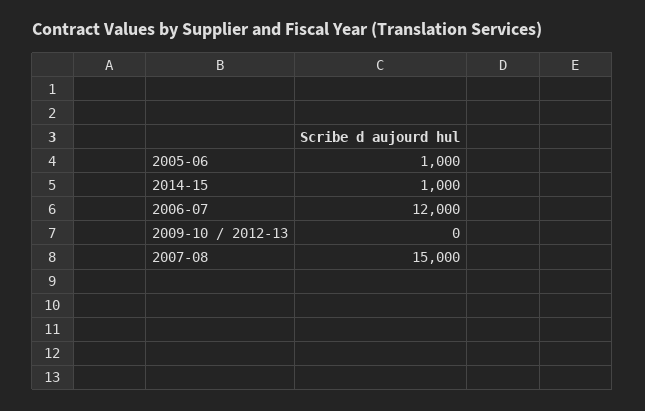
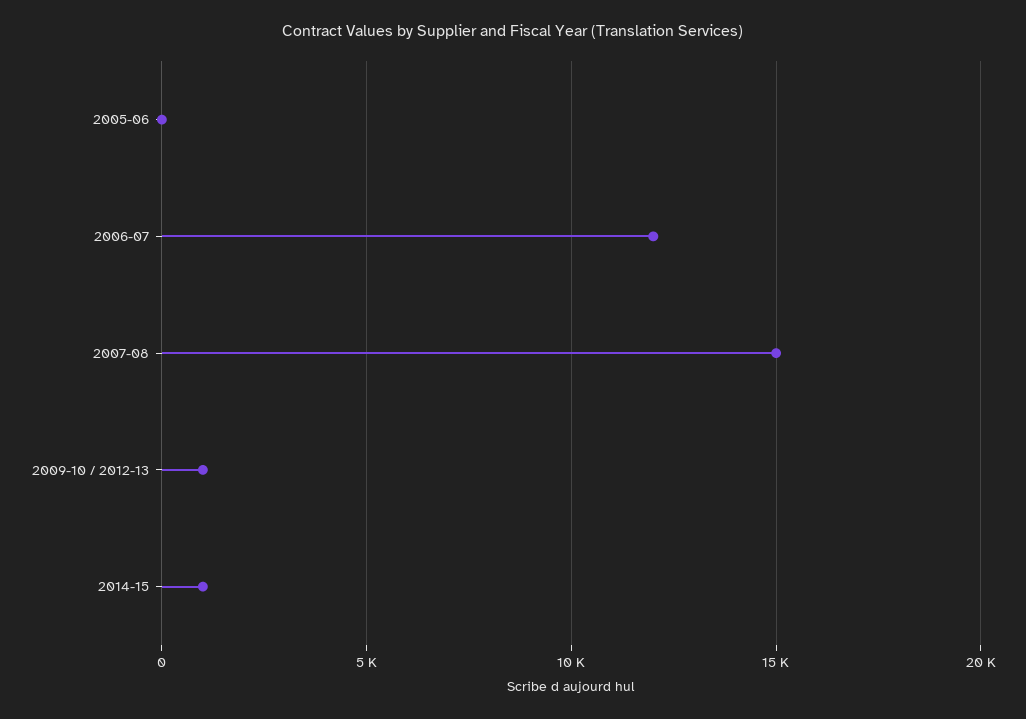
  {
-   "2005-06": 1000,
+   "2005-06": 0,
    "2014-15": 1000,
    "2006-07": 12000,
-   "2009-10 / 2012-13": 0,
+   "2009-10 / 2012-13": 1000,
    "2007-08": 15000
  }

